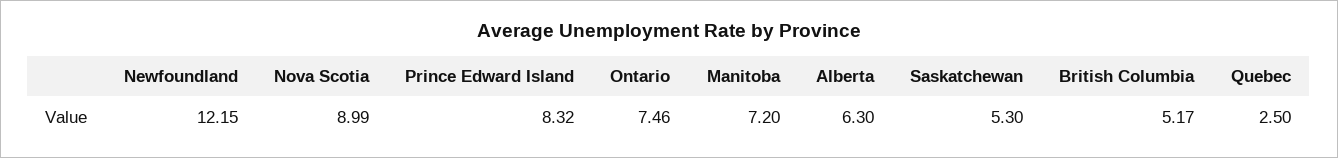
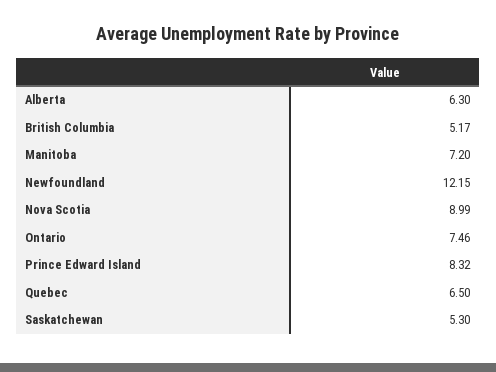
  {
    "Newfoundland": 12.15,
    "Nova Scotia": 8.99,
    "Prince Edward Island": 8.32,
    "Ontario": 7.46,
    "Manitoba": 7.2,
    "Alberta": 6.3,
    "Saskatchewan": 5.3,
    "British Columbia": 5.17,
-   "Quebec": 2.5
+   "Quebec": 6.5
  }

